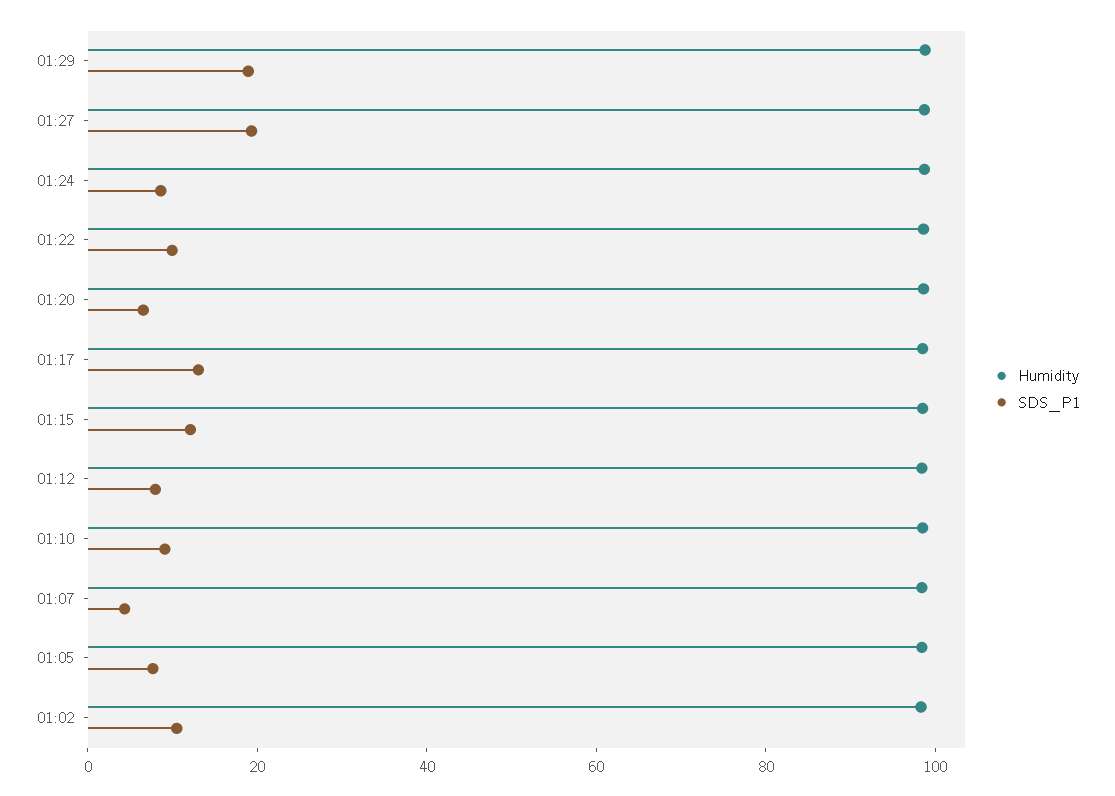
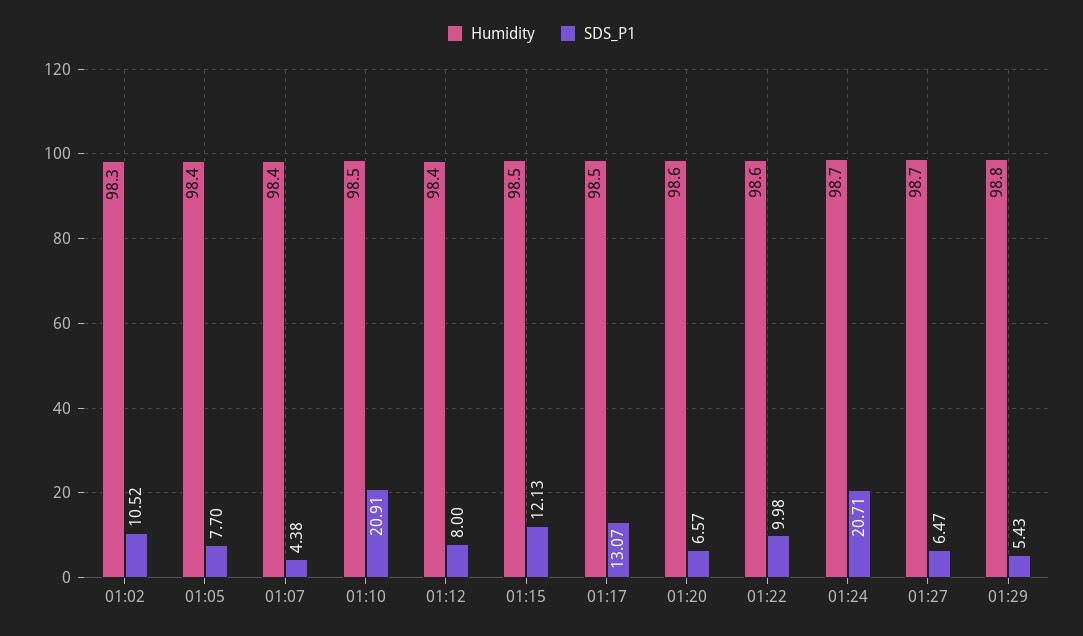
  {
    "Humidity": {
      "01:29": 98.8,
      "01:27": 98.7,
      "01:24": 98.7,
      "01:22": 98.6,
      "01:20": 98.6,
      "01:17": 98.5,
      "01:15": 98.5,
      "01:12": 98.4,
      "01:10": 98.5,
      "01:07": 98.4,
      "01:05": 98.4,
      "01:02": 98.3
    },
    "SDS_P1": {
-     "01:29": 20,
+     "01:29": 5.43,
-     "01:27": 20,
+     "01:27": 6.47,
-     "01:24": 10,
+     "01:24": 20.71,
      "01:22": 9.98,
      "01:20": 6.57,
      "01:17": 13.07,
      "01:15": 12.13,
      "01:12": 8,
-     "01:10": 10,
+     "01:10": 20.91,
      "01:07": 4.38,
      "01:05": 7.7,
      "01:02": 10.52
    }
  }

